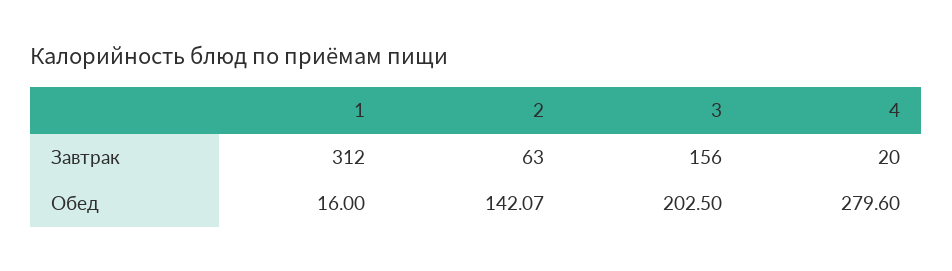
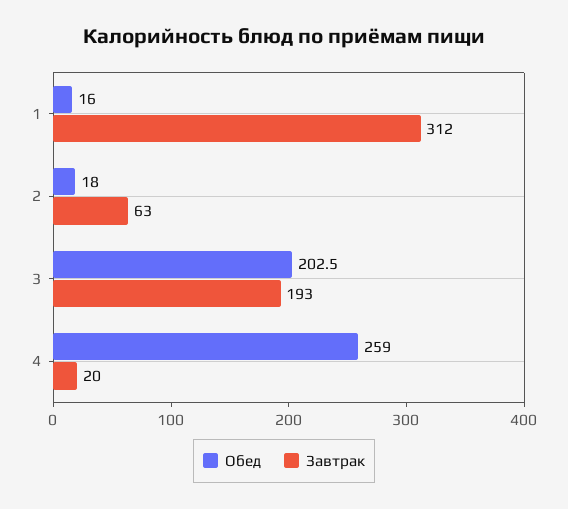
  {
    "Завтрак": {
      "1": 312,
      "2": 63,
-     "3": 156,
+     "3": 193,
      "4": 20
    },
    "Обед": {
      "1": 16,
-     "2": 142.07,
+     "2": 18,
      "3": 202.5,
-     "4": 279.6
+     "4": 259
    }
  }

